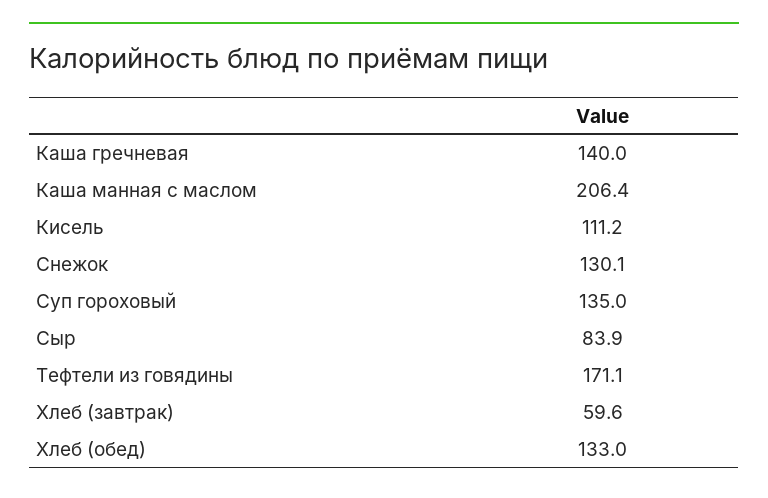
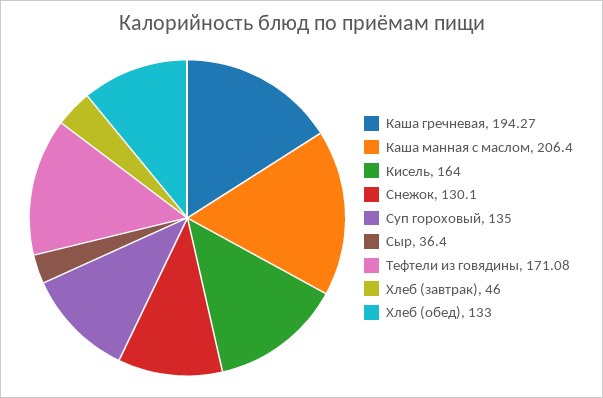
  {
-   "Каша гречневая": 140,
+   "Каша гречневая": 194.27,
    "Каша манная с маслом": 206.4,
-   "Кисель": 111.2,
+   "Кисель": 164,
    "Снежок": 130.1,
    "Суп гороховый": 135,
-   "Сыр": 83.9,
+   "Сыр": 36.4,
    "Тефтели из говядины": 171.08,
-   "Хлеб (завтрак)": 59.6,
+   "Хлеб (завтрак)": 46,
    "Хлеб (обед)": 133
  }

